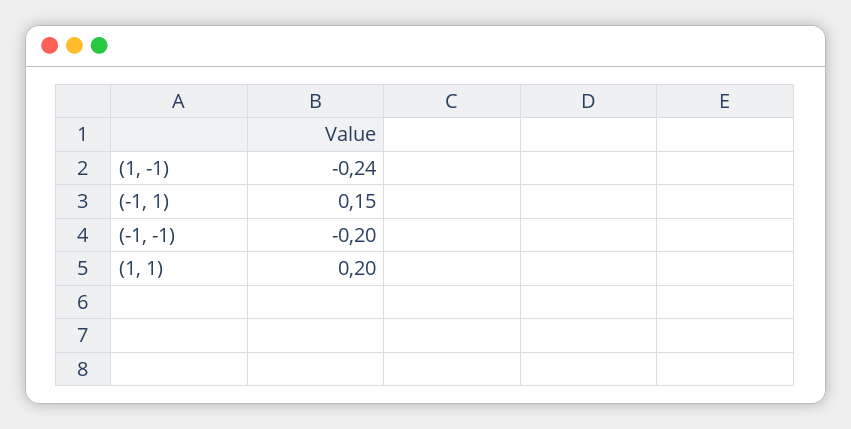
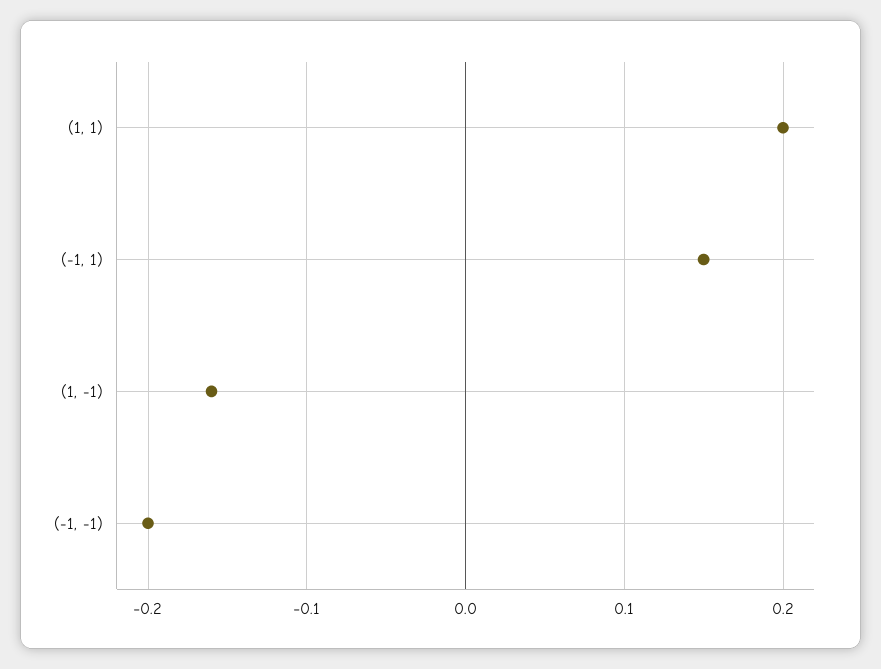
  {
-   "(1, -1)": -0.24,
+   "(1, -1)": -0.16,
    "(-1, 1)": 0.15,
    "(-1, -1)": -0.2,
    "(1, 1)": 0.2
  }

